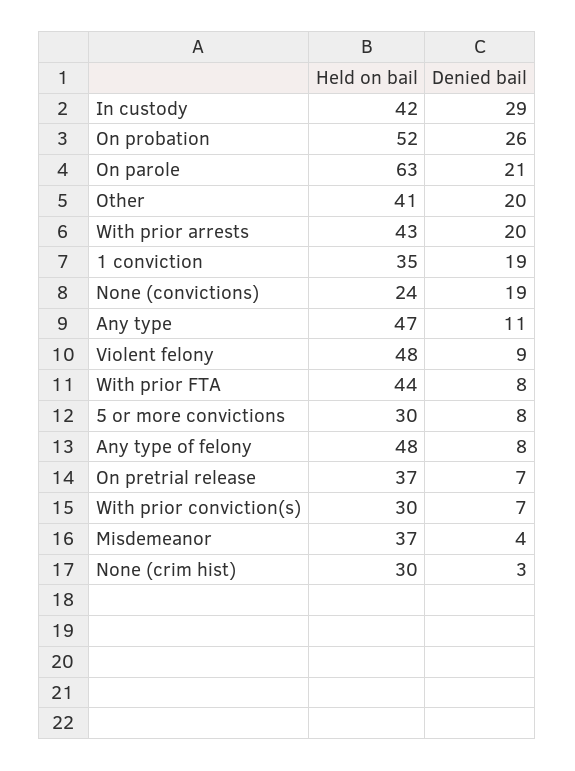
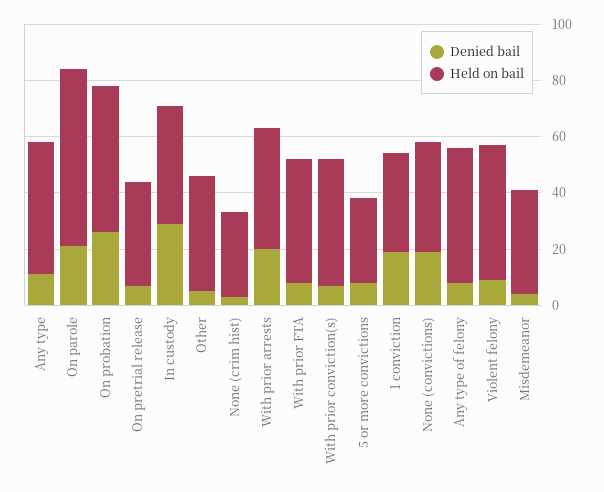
  {
    "Held on bail": {
      "In custody": 42,
      "On probation": 52,
      "On parole": 63,
      "Other": 41,
      "With prior arrests": 43,
      "1 conviction": 35,
-     "None (convictions)": 24,
+     "None (convictions)": 40,
      "Any type": 47,
      "Violent felony": 48,
      "With prior FTA": 44,
      "5 or more convictions": 30,
      "Any type of felony": 48,
      "On pretrial release": 37,
-     "With prior conviction(s)": 30,
+     "With prior conviction(s)": 45,
      "Misdemeanor": 37,
      "None (crim hist)": 30
    },
    "Denied bail": {
      "In custody": 29,
      "On probation": 26,
      "On parole": 21,
-     "Other": 20,
+     "Other": 5,
      "With prior arrests": 20,
      "1 conviction": 19,
      "None (convictions)": 19,
      "Any type": 11,
      "Violent felony": 9,
      "With prior FTA": 8,
      "5 or more convictions": 8,
      "Any type of felony": 8,
      "On pretrial release": 7,
      "With prior conviction(s)": 7,
      "Misdemeanor": 4,
      "None (crim hist)": 3
    }
  }

